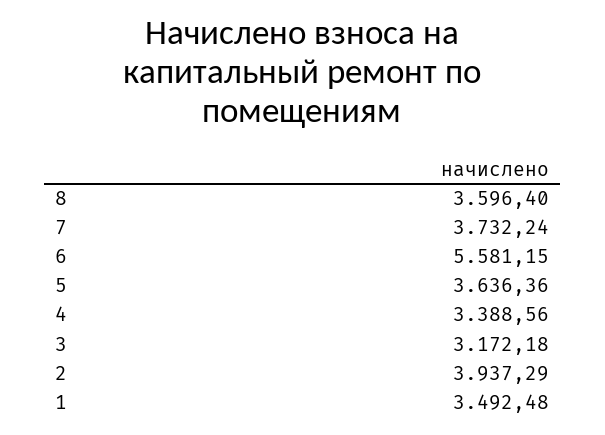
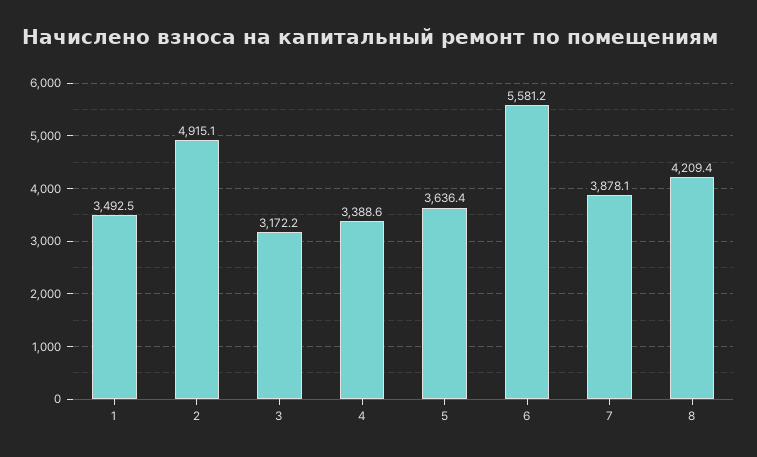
  {
-   "8": 3596.4,
+   "8": 4209.4,
-   "7": 3732.24,
+   "7": 3878.1,
    "6": 5581.15,
    "5": 3636.36,
    "4": 3388.56,
    "3": 3172.18,
-   "2": 3937.29,
+   "2": 4915.1,
    "1": 3492.48
  }

